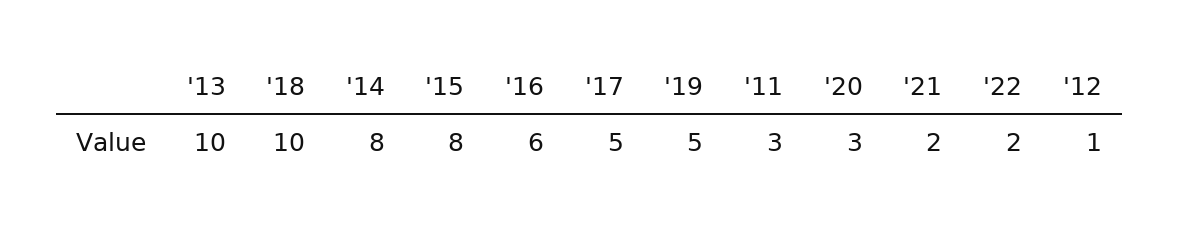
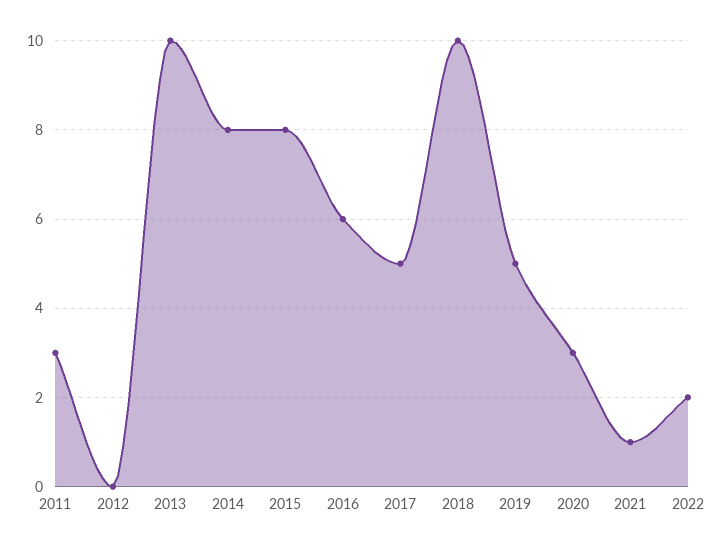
  {
    "'13": 10,
    "'18": 10,
    "'14": 8,
    "'15": 8,
    "'16": 6,
    "'17": 5,
    "'19": 5,
    "'11": 3,
    "'20": 3,
-   "'21": 2,
+   "'21": 1,
    "'22": 2,
-   "'12": 1
+   "'12": 0
  }

